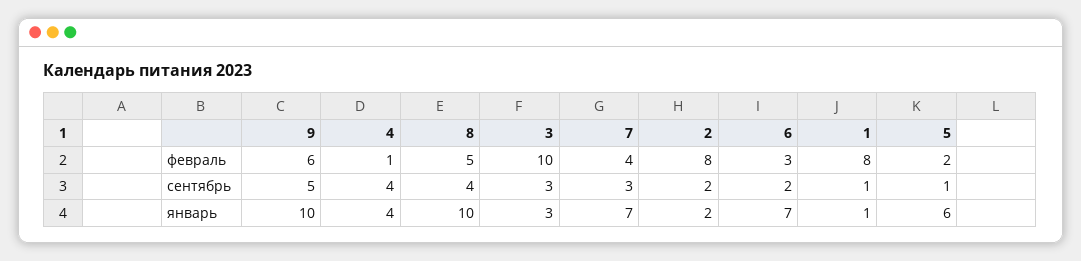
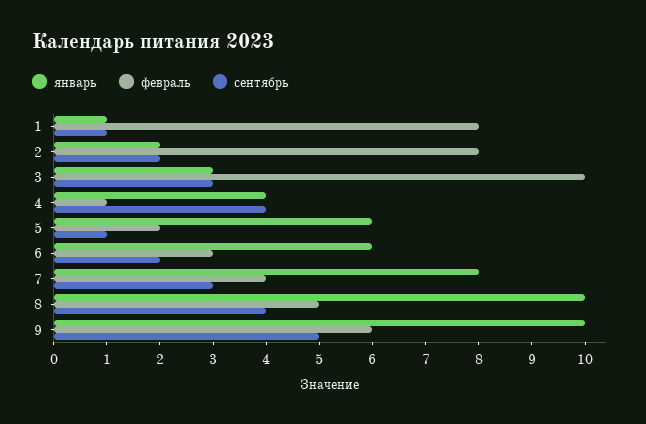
  {
    "февраль": {
      "9": 6,
      "4": 1,
      "8": 5,
      "3": 10,
      "7": 4,
      "2": 8,
      "6": 3,
      "1": 8,
      "5": 2
    },
    "сентябрь": {
      "9": 5,
      "4": 4,
      "8": 4,
      "3": 3,
      "7": 3,
      "2": 2,
      "6": 2,
      "1": 1,
      "5": 1
    },
    "январь": {
      "9": 10,
      "4": 4,
      "8": 10,
      "3": 3,
-     "7": 7,
+     "7": 8,
      "2": 2,
-     "6": 7,
+     "6": 6,
      "1": 1,
      "5": 6
    }
  }

